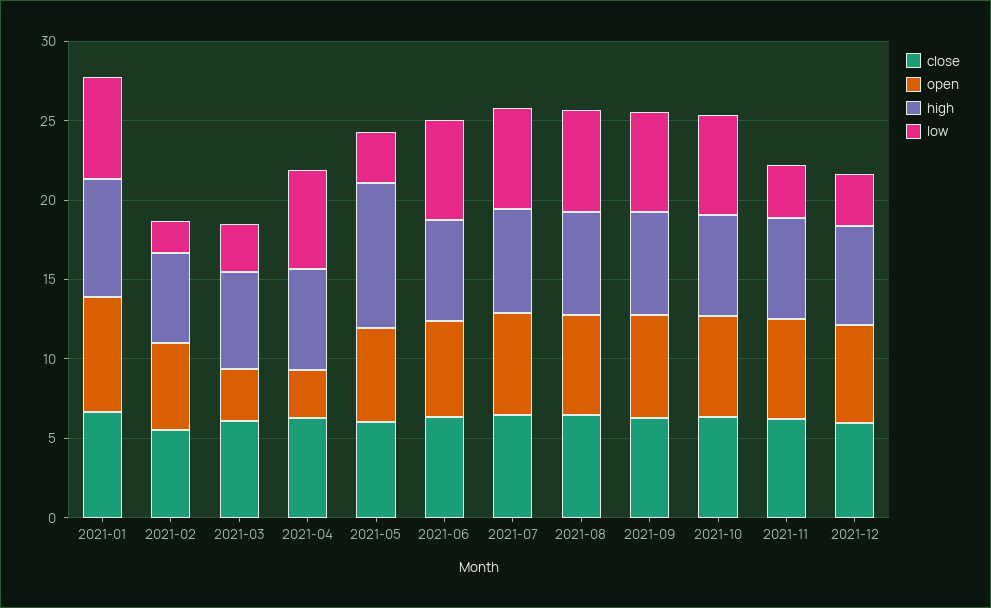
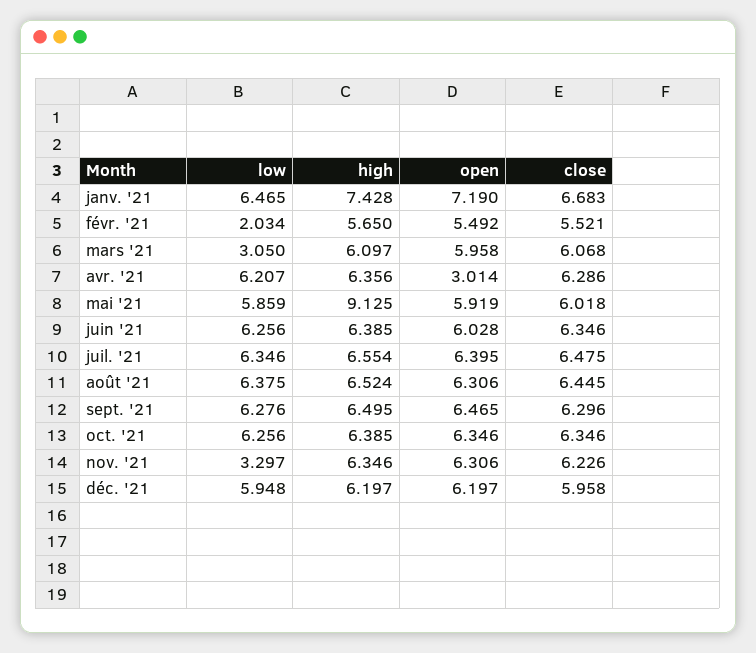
  {
    "close": {
      "2021-01": 6.683,
      "2021-02": 5.521,
      "2021-03": 6.068,
      "2021-04": 6.286,
      "2021-05": 6.018,
      "2021-06": 6.346,
      "2021-07": 6.475,
      "2021-08": 6.445,
      "2021-09": 6.296,
      "2021-10": 6.346,
      "2021-11": 6.226,
      "2021-12": 5.958
    },
    "open": {
      "2021-01": 7.19,
      "2021-02": 5.492,
-     "2021-03": 3,
+     "2021-03": 5.958,
      "2021-04": 3.014,
      "2021-05": 5.919,
      "2021-06": 6.028,
      "2021-07": 6.395,
      "2021-08": 6.306,
      "2021-09": 6.465,
      "2021-10": 6.346,
      "2021-11": 6.306,
      "2021-12": 6.197
    },
    "high": {
      "2021-01": 7.428,
      "2021-02": 5.65,
      "2021-03": 6.097,
      "2021-04": 6.356,
      "2021-05": 9.125,
      "2021-06": 6.385,
      "2021-07": 6.554,
      "2021-08": 6.524,
      "2021-09": 6.495,
      "2021-10": 6.385,
      "2021-11": 6.346,
      "2021-12": 6.197
    },
    "low": {
      "2021-01": 6.465,
      "2021-02": 2.034,
      "2021-03": 3.05,
      "2021-04": 6.207,
-     "2021-05": 3,
+     "2021-05": 5.859,
      "2021-06": 6.256,
      "2021-07": 6.346,
      "2021-08": 6.375,
      "2021-09": 6.276,
      "2021-10": 6.256,
      "2021-11": 3.297,
-     "2021-12": 3
+     "2021-12": 5.948
    }
  }

